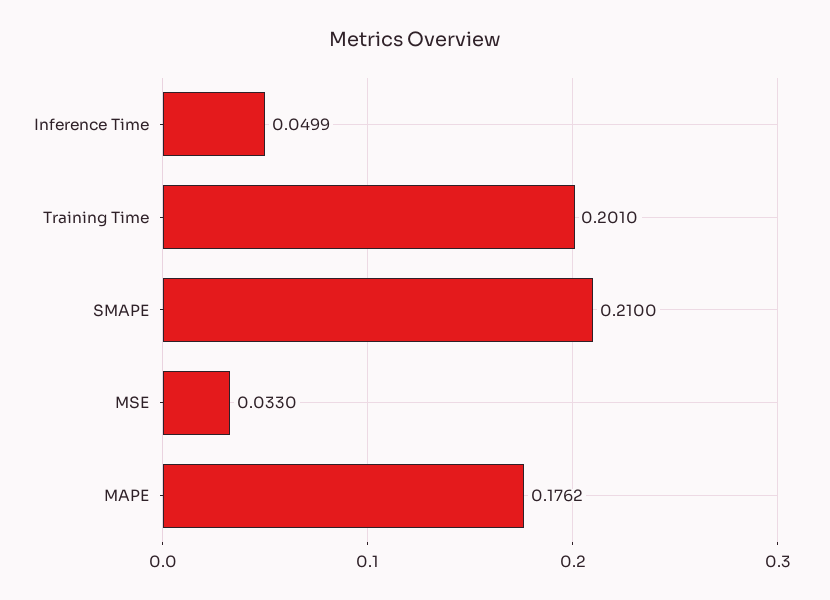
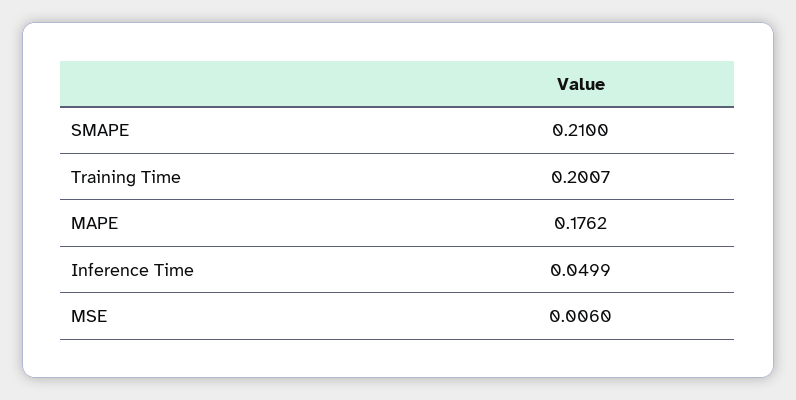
  {
    "Inference Time": 0.0499,
-   "Training Time": 0.201,
+   "Training Time": 0.2007,
    "SMAPE": 0.21,
-   "MSE": 0.033,
+   "MSE": 0.006,
    "MAPE": 0.1762
  }

